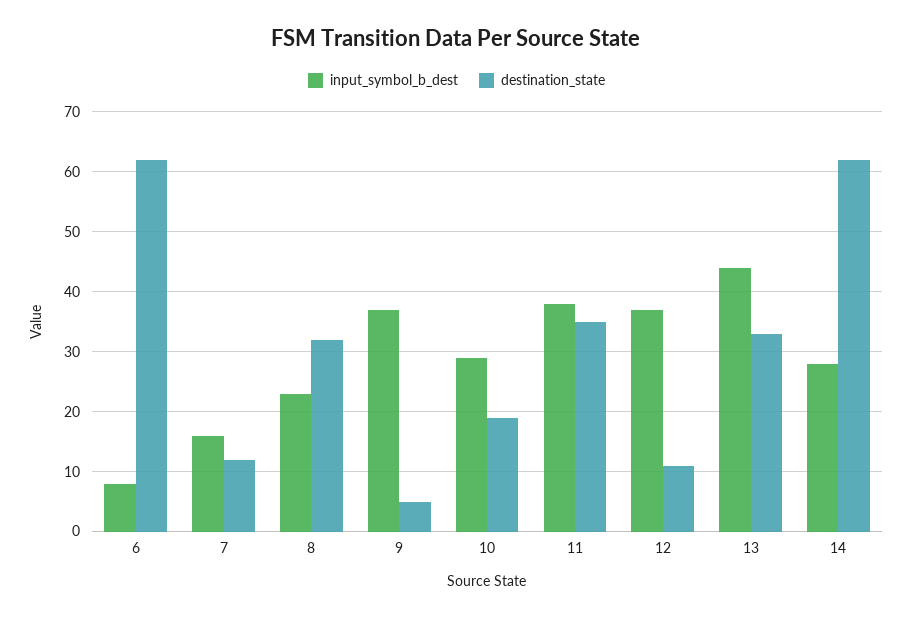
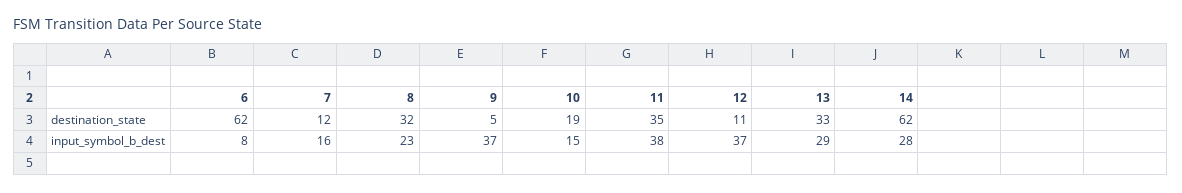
  {
    "input_symbol_b_dest": {
      "6": 8,
      "7": 16,
      "8": 23,
      "9": 37,
-     "10": 30,
+     "10": 15,
      "11": 38,
      "12": 37,
-     "13": 45,
+     "13": 29,
      "14": 28
    },
    "destination_state": {
      "6": 62,
      "7": 12,
      "8": 32,
      "9": 5,
      "10": 19,
      "11": 35,
      "12": 11,
      "13": 33,
      "14": 62
    }
  }

